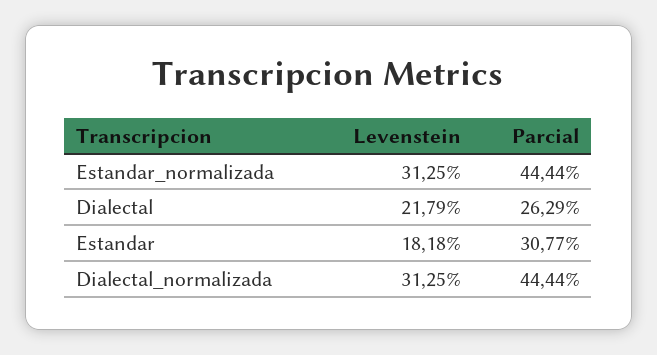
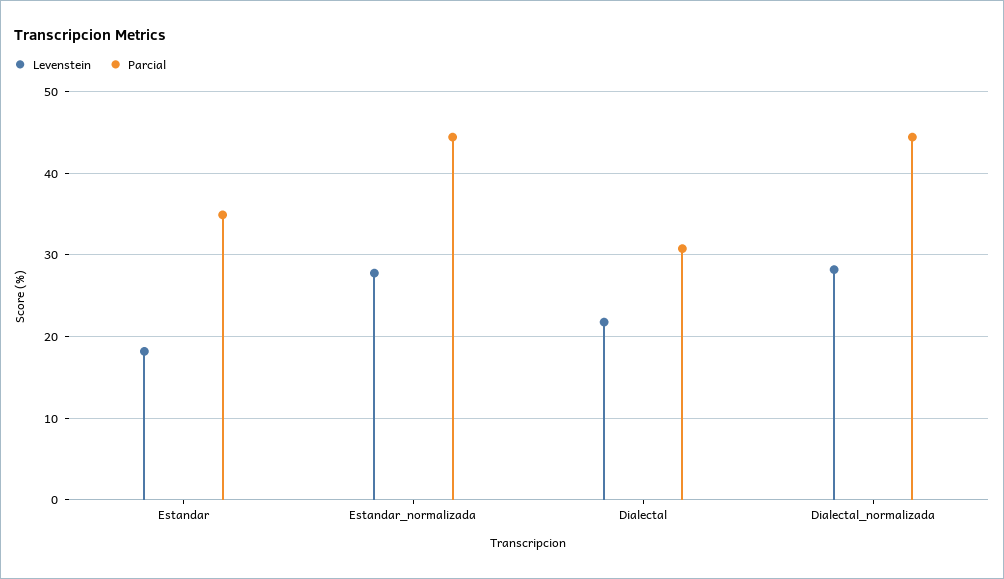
  {
    "Levenstein": {
-     "Estandar_normalizada": 31.25,
+     "Estandar_normalizada": 28,
      "Dialectal": 21.79,
      "Estandar": 18.18,
-     "Dialectal_normalizada": 31.25
+     "Dialectal_normalizada": 28
    },
    "Parcial": {
      "Estandar_normalizada": 44.44,
-     "Dialectal": 26.29,
+     "Dialectal": 31,
-     "Estandar": 30.77,
+     "Estandar": 35,
      "Dialectal_normalizada": 44.44
    }
  }

